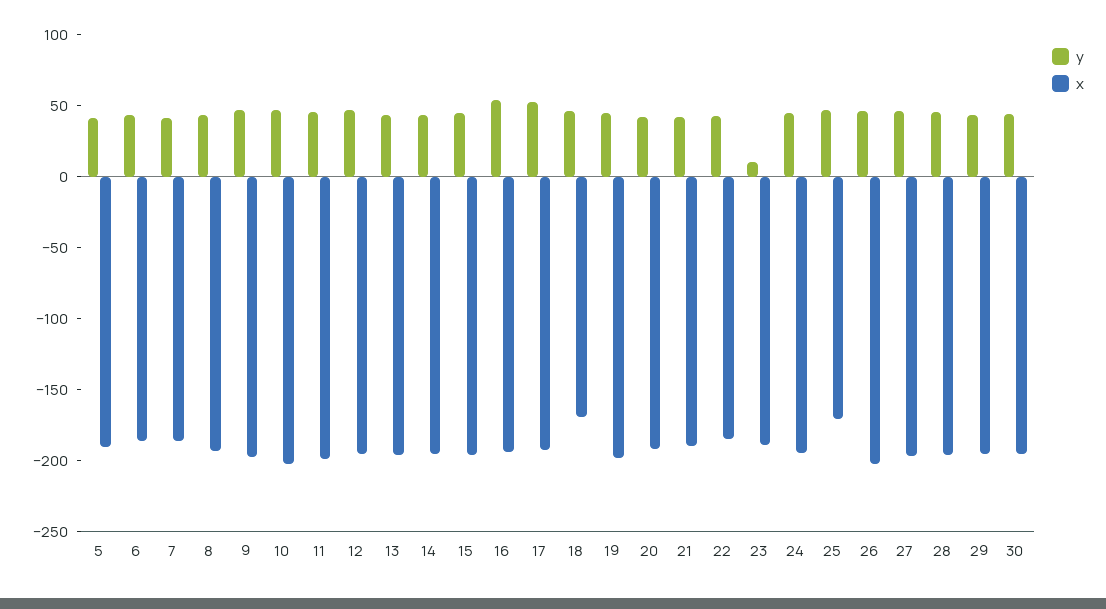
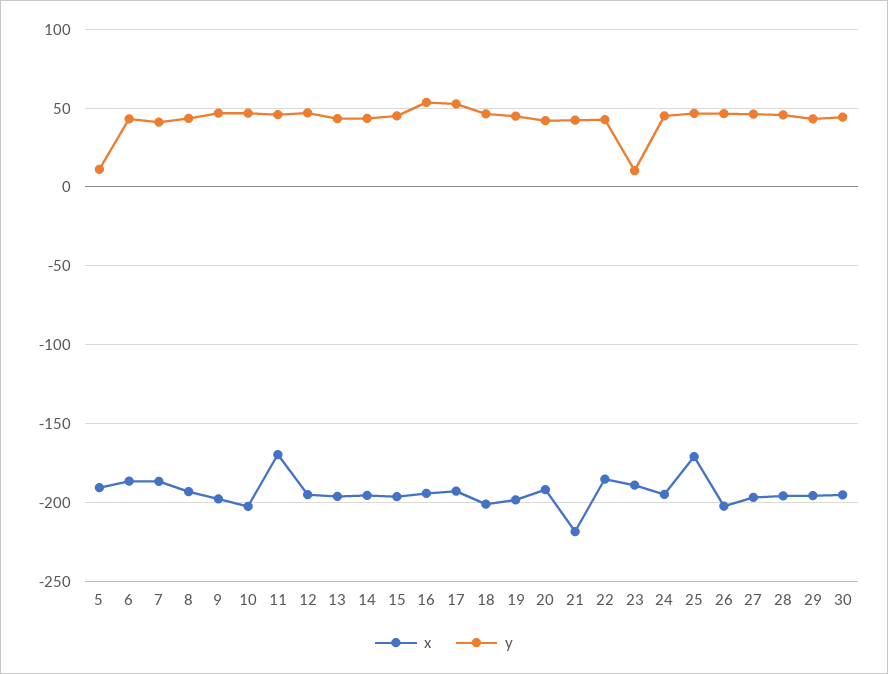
  {
    "y": {
-     "5": 40,
+     "5": 10,
      "6": 45,
      "7": 40,
      "8": 45,
      "9": 45,
      "10": 45,
      "11": 45,
      "12": 45,
      "13": 45,
      "14": 45,
      "15": 45,
      "16": 55,
      "17": 55,
      "18": 45,
      "19": 45,
      "20": 40,
      "21": 40,
      "22": 45,
      "23": 10,
      "24": 45,
      "25": 45,
      "26": 45,
      "27": 45,
      "28": 45,
      "29": 45,
      "30": 45
    },
    "x": {
      "5": -190,
      "6": -185,
      "7": -185,
      "8": -195,
      "9": -200,
      "10": -205,
-     "11": -200,
+     "11": -170,
      "12": -195,
      "13": -195,
      "14": -195,
      "15": -195,
      "16": -195,
      "17": -195,
-     "18": -170,
+     "18": -200,
      "19": -200,
      "20": -190,
-     "21": -190,
+     "21": -220,
      "22": -185,
      "23": -190,
      "24": -195,
      "25": -170,
      "26": -205,
      "27": -195,
      "28": -195,
      "29": -195,
      "30": -195
    }
  }

